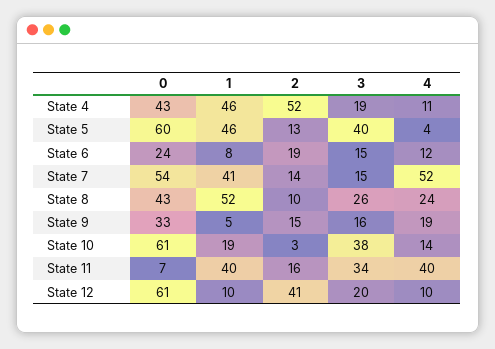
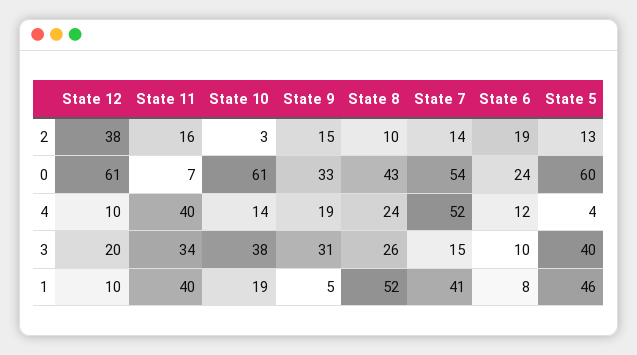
  {
    "0": {
-     "State 4": 43,
      "State 5": 60,
      "State 6": 24,
      "State 7": 54,
      "State 8": 43,
      "State 9": 33,
      "State 10": 61,
      "State 11": 7,
      "State 12": 61
    },
    "1": {
-     "State 4": 46,
      "State 5": 46,
      "State 6": 8,
      "State 7": 41,
      "State 8": 52,
      "State 9": 5,
      "State 10": 19,
      "State 11": 40,
      "State 12": 10
    },
    "2": {
-     "State 4": 52,
      "State 5": 13,
      "State 6": 19,
      "State 7": 14,
      "State 8": 10,
      "State 9": 15,
      "State 10": 3,
      "State 11": 16,
-     "State 12": 41
+     "State 12": 38
    },
    "3": {
-     "State 4": 19,
      "State 5": 40,
-     "State 6": 15,
+     "State 6": 10,
      "State 7": 15,
      "State 8": 26,
-     "State 9": 16,
+     "State 9": 31,
      "State 10": 38,
      "State 11": 34,
      "State 12": 20
    },
    "4": {
-     "State 4": 11,
      "State 5": 4,
      "State 6": 12,
      "State 7": 52,
      "State 8": 24,
      "State 9": 19,
      "State 10": 14,
      "State 11": 40,
      "State 12": 10
    }
  }

